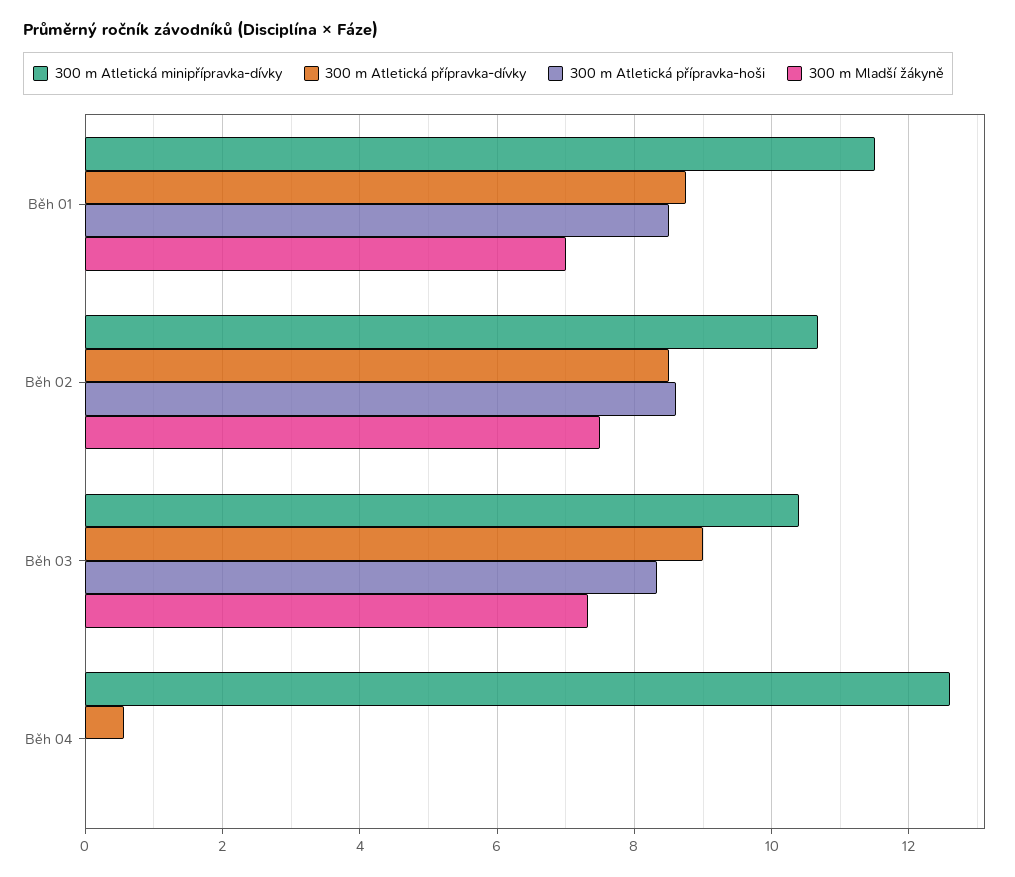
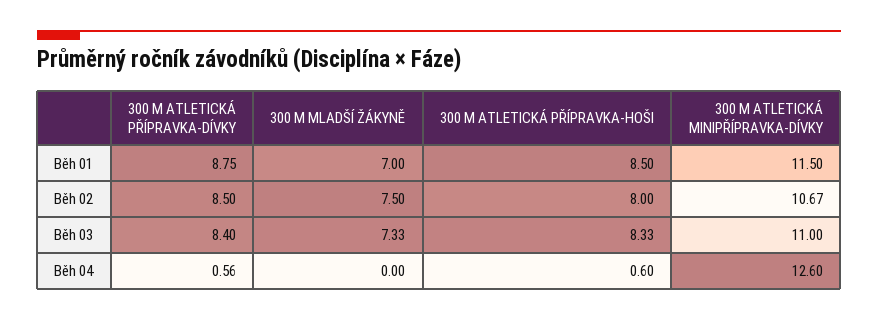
  {
    "300 m Atletická minipřípravka-dívky": {
      "Běh 01": 11.5,
      "Běh 02": 10.67,
-     "Běh 03": 10.4,
+     "Běh 03": 11,
      "Běh 04": 12.6
    },
    "300 m Atletická přípravka-dívky": {
      "Běh 01": 8.75,
      "Běh 02": 8.5,
-     "Běh 03": 9,
+     "Běh 03": 8.4,
      "Běh 04": 0.56
    },
    "300 m Atletická přípravka-hoši": {
      "Běh 01": 8.5,
-     "Běh 02": 8.6,
+     "Běh 02": 8,
      "Běh 03": 8.33,
-     "Běh 04": 0
+     "Běh 04": 0.6
    },
    "300 m Mladší žákyně": {
      "Běh 01": 7,
      "Běh 02": 7.5,
      "Běh 03": 7.33,
      "Běh 04": 0
    }
  }

